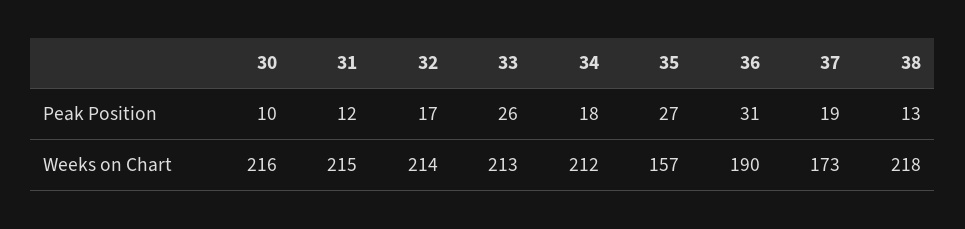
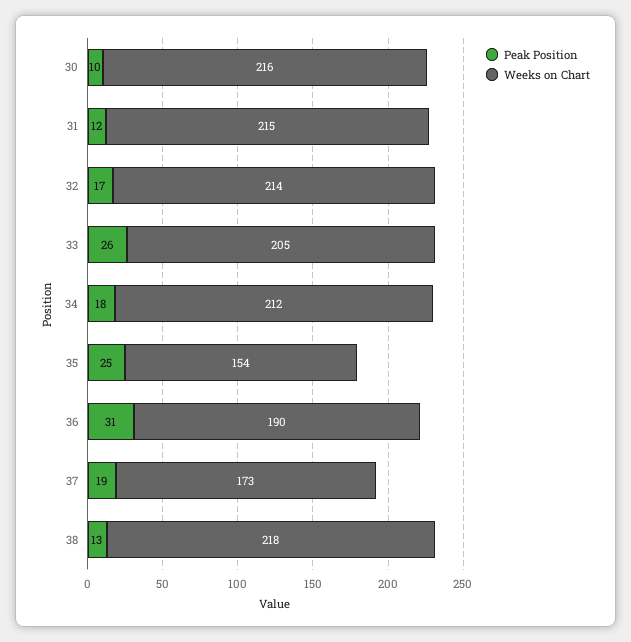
  {
    "Peak Position": {
      "30": 10,
      "31": 12,
      "32": 17,
      "33": 26,
      "34": 18,
-     "35": 27,
+     "35": 25,
      "36": 31,
      "37": 19,
      "38": 13
    },
    "Weeks on Chart": {
      "30": 216,
      "31": 215,
      "32": 214,
-     "33": 213,
+     "33": 205,
      "34": 212,
-     "35": 157,
+     "35": 154,
      "36": 190,
      "37": 173,
      "38": 218
    }
  }

